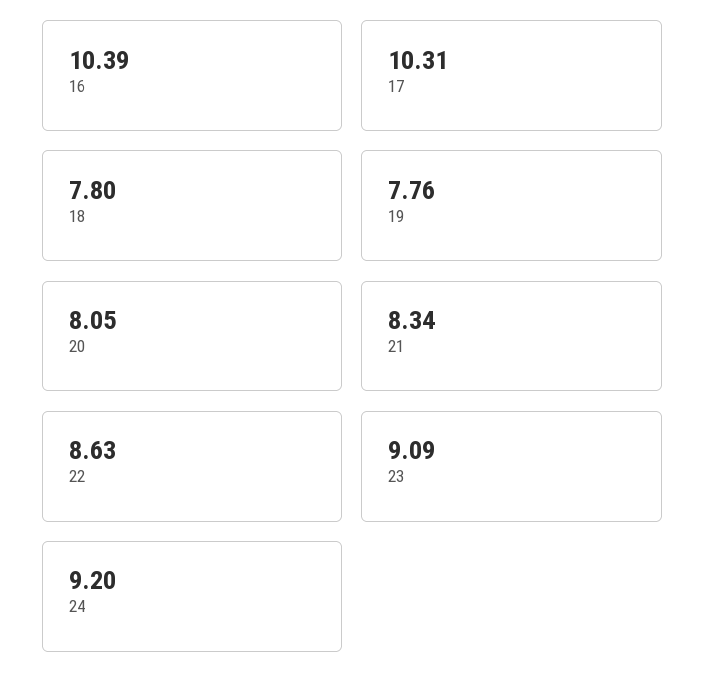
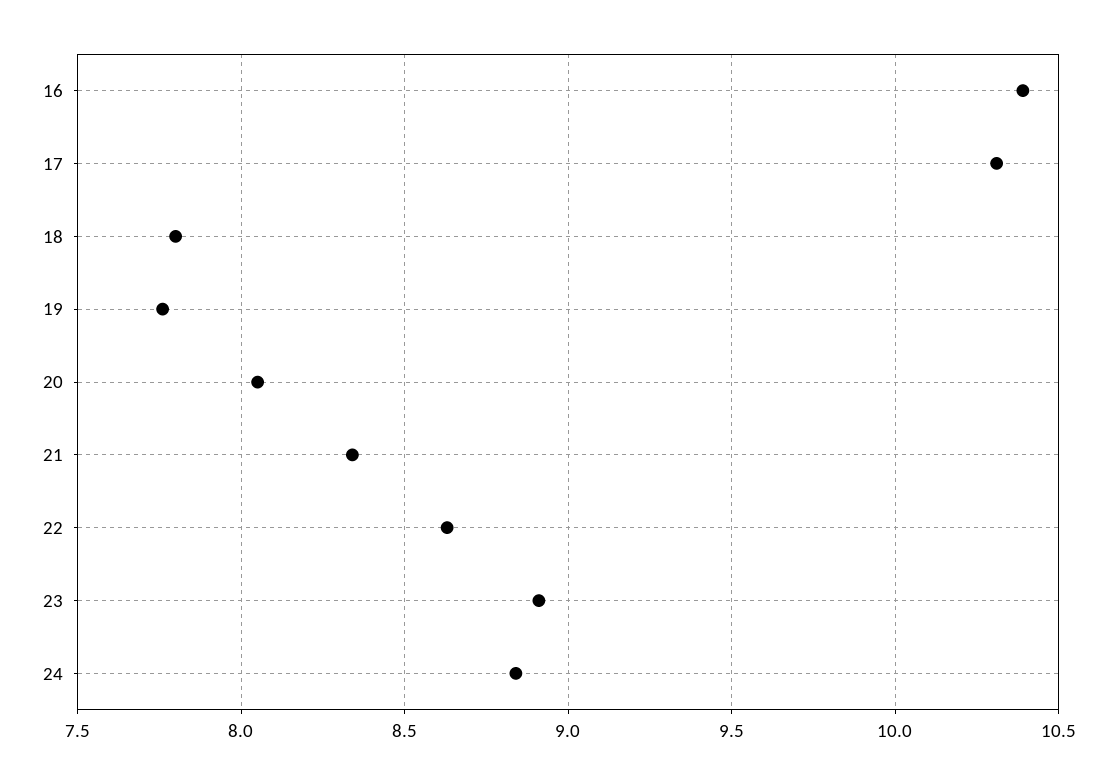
  {
    "16": 10.39,
    "17": 10.31,
    "18": 7.8,
    "19": 7.76,
    "20": 8.05,
    "21": 8.34,
    "22": 8.63,
-   "23": 9.09,
+   "23": 8.9,
-   "24": 9.2
+   "24": 8.85
  }

